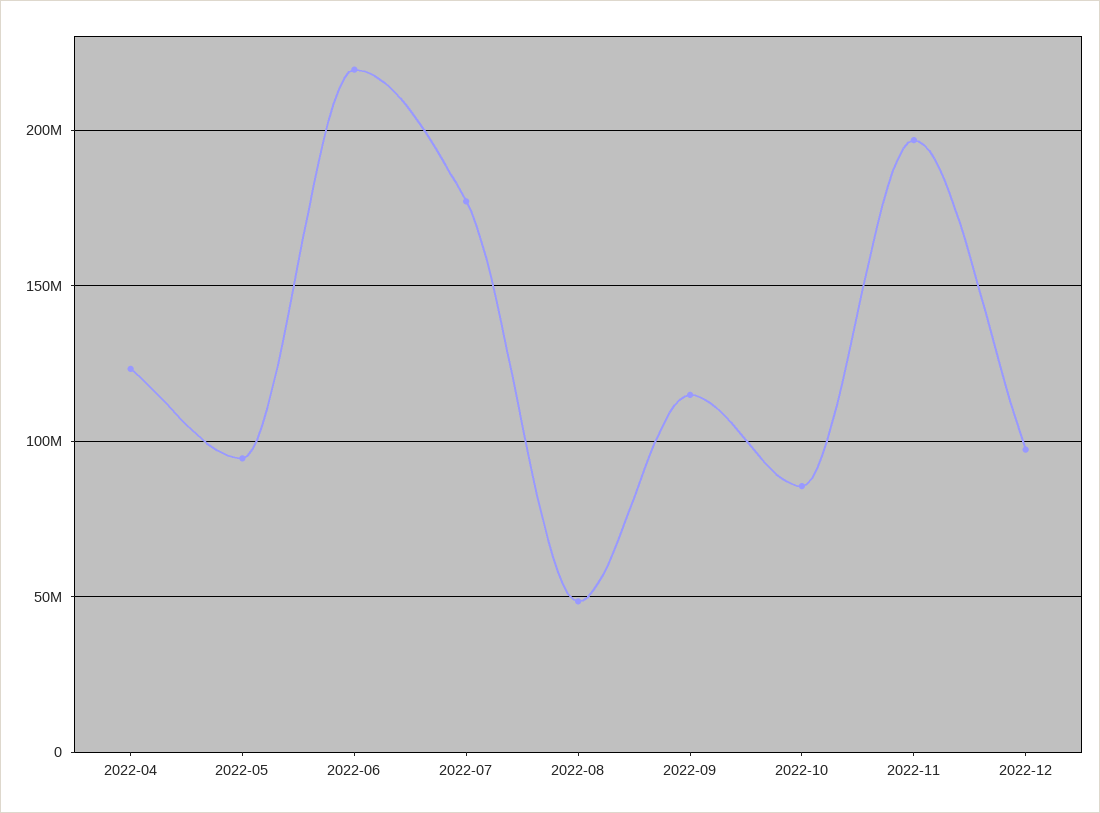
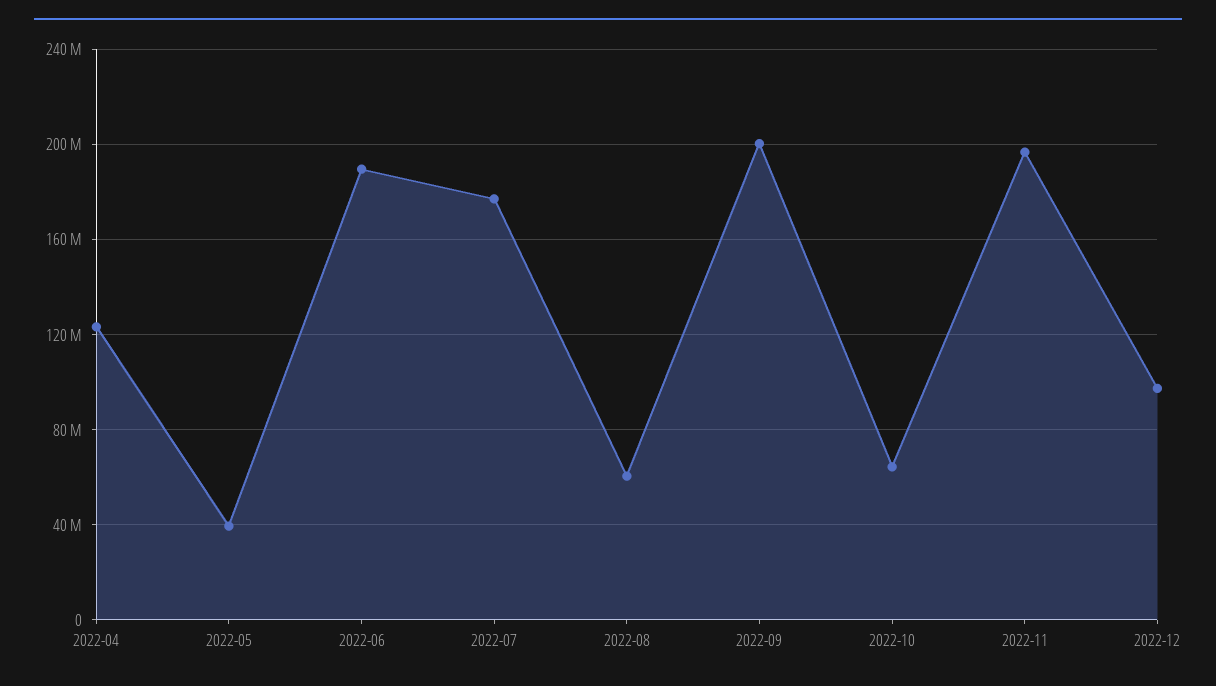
  {
    "2022-04": 125000000,
-   "2022-05": 95000000,
+   "2022-05": 40000000,
-   "2022-06": 220000000,
+   "2022-06": 190000000,
    "2022-07": 175000000,
-   "2022-08": 50000000,
+   "2022-08": 60000000,
-   "2022-09": 115000000,
+   "2022-09": 200000000,
-   "2022-10": 85000000,
+   "2022-10": 65000000,
    "2022-11": 195000000,
    "2022-12": 95000000
  }

